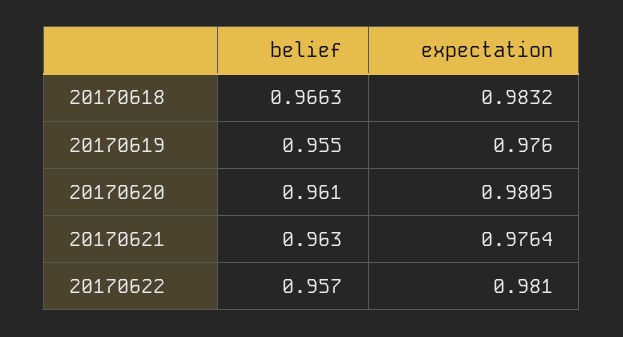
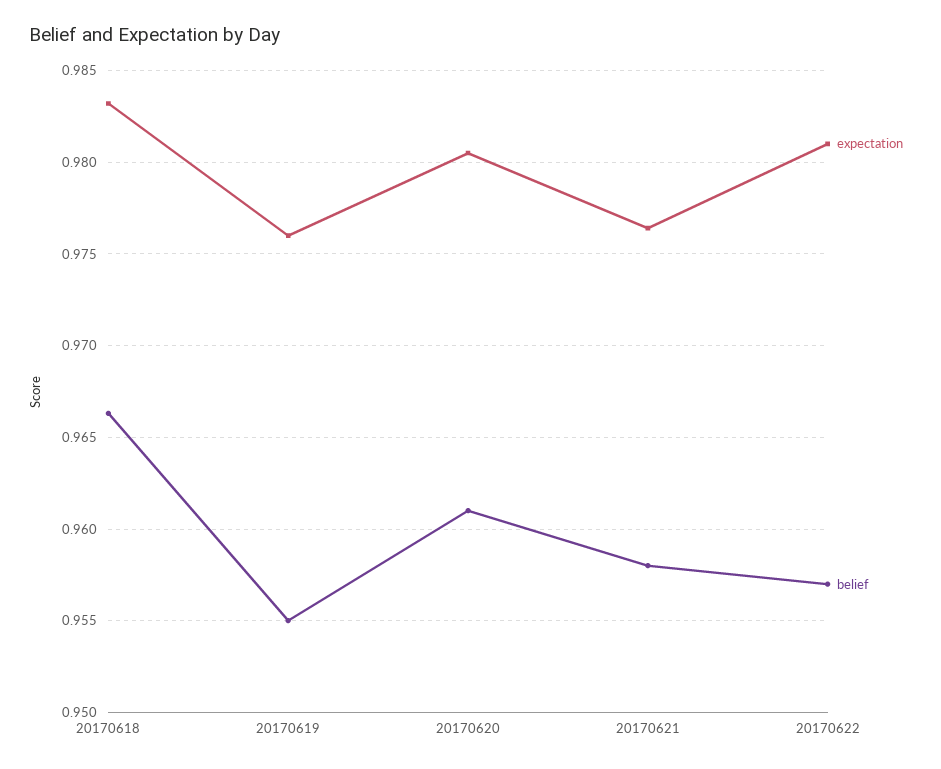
  {
    "belief": {
      "20170618": 0.9663,
      "20170619": 0.955,
      "20170620": 0.961,
-     "20170621": 0.963,
+     "20170621": 0.958,
      "20170622": 0.957
    },
    "expectation": {
      "20170618": 0.9832,
      "20170619": 0.976,
      "20170620": 0.9805,
      "20170621": 0.9764,
      "20170622": 0.981
    }
  }

